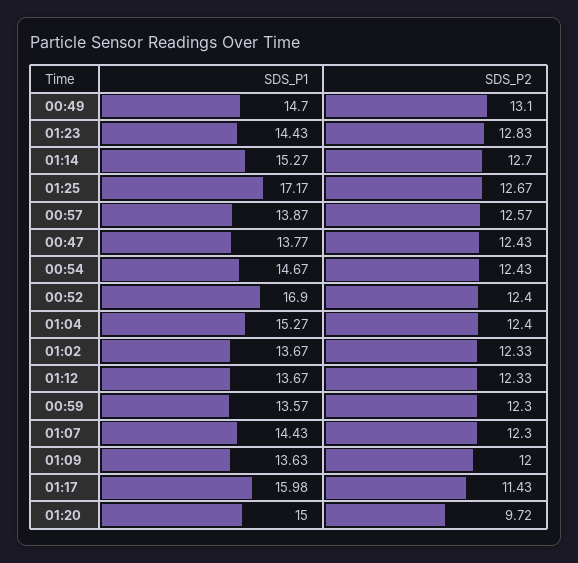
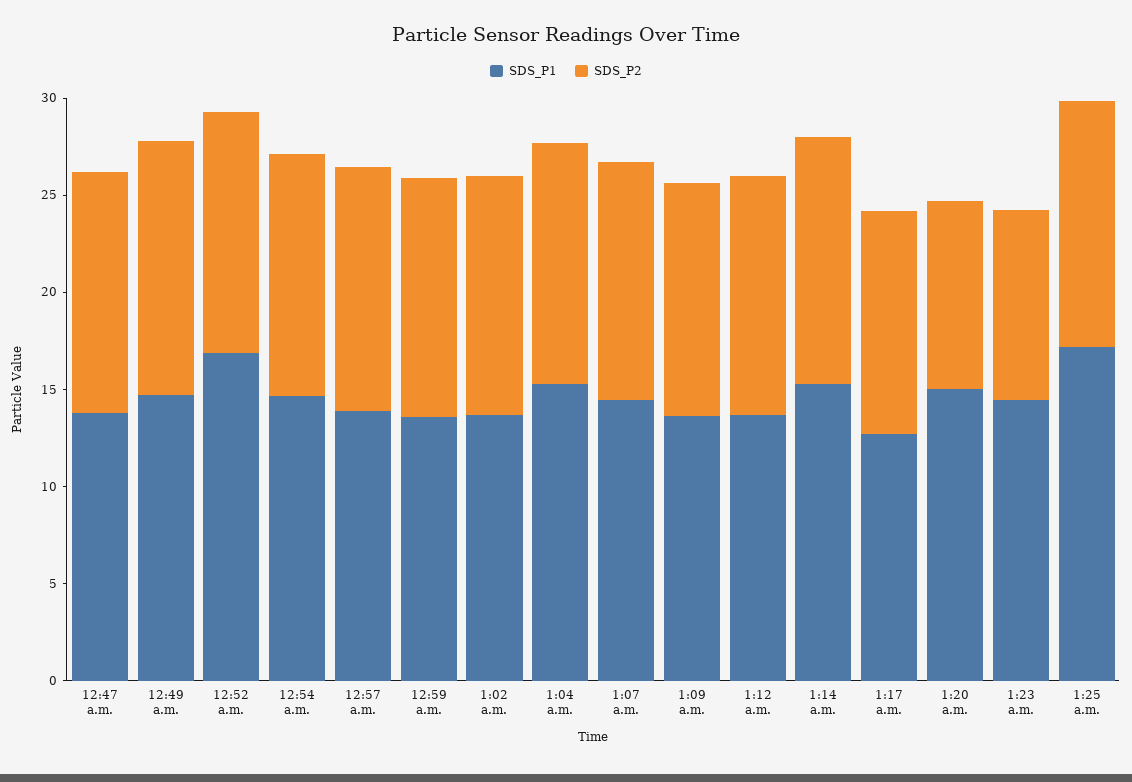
  {
    "SDS_P1": {
      "00:49": 14.7,
      "01:23": 14.43,
      "01:14": 15.27,
      "01:25": 17.17,
      "00:57": 13.87,
      "00:47": 13.77,
      "00:54": 14.67,
      "00:52": 16.9,
      "01:04": 15.27,
      "01:02": 13.67,
      "01:12": 13.67,
      "00:59": 13.57,
      "01:07": 14.43,
      "01:09": 13.63,
-     "01:17": 15.98,
+     "01:17": 13,
      "01:20": 15
    },
    "SDS_P2": {
      "00:49": 13.1,
-     "01:23": 12.83,
+     "01:23": 10,
      "01:14": 12.7,
      "01:25": 12.67,
      "00:57": 12.57,
      "00:47": 12.43,
      "00:54": 12.43,
      "00:52": 12.4,
      "01:04": 12.4,
      "01:02": 12.33,
      "01:12": 12.33,
      "00:59": 12.3,
      "01:07": 12.3,
      "01:09": 12,
      "01:17": 11.43,
      "01:20": 9.72
    }
  }

